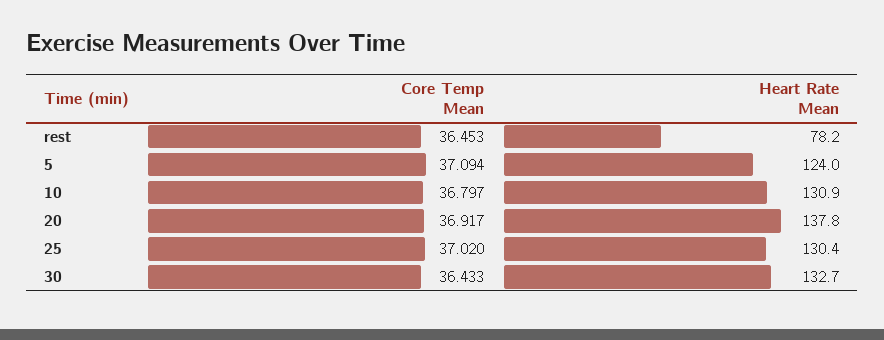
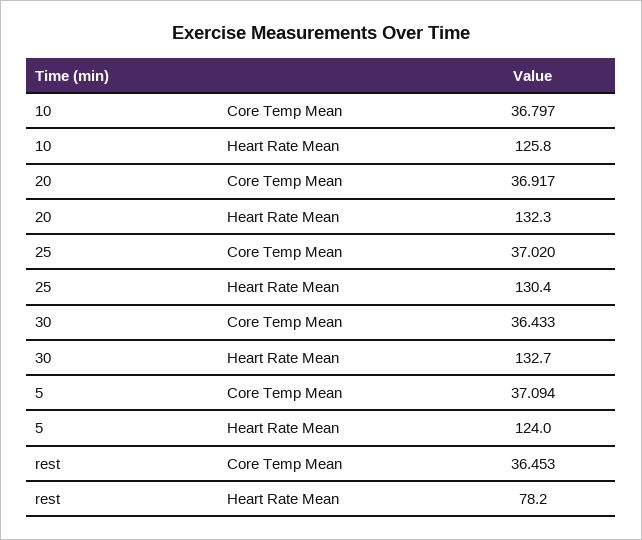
  {
    "Core Temp Mean": {
      "rest": 36.453,
      "5": 37.094,
      "10": 36.797,
      "20": 36.917,
      "25": 37.02,
      "30": 36.433
    },
    "Heart Rate Mean": {
      "rest": 78.2,
      "5": 124,
-     "10": 130.9,
+     "10": 125.8,
-     "20": 137.8,
+     "20": 132.3,
      "25": 130.4,
      "30": 132.7
    }
  }

